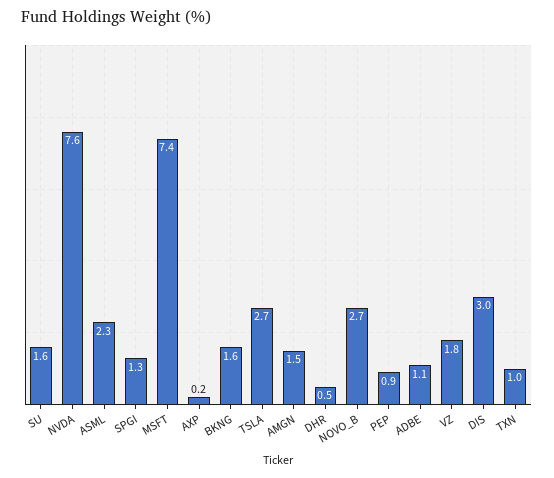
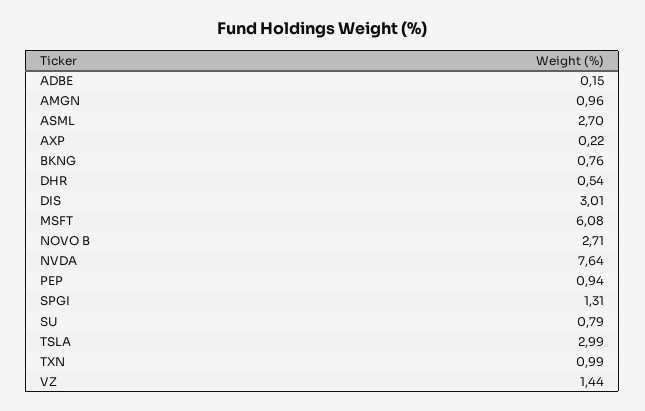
  {
-   "SU": 1.6,
+   "SU": 0.79,
    "NVDA": 7.64,
-   "ASML": 2.3,
+   "ASML": 2.7,
    "SPGI": 1.31,
-   "MSFT": 7.4,
+   "MSFT": 6.08,
    "AXP": 0.22,
-   "BKNG": 1.6,
+   "BKNG": 0.76,
-   "TSLA": 2.7,
+   "TSLA": 2.99,
-   "AMGN": 1.5,
+   "AMGN": 0.96,
    "DHR": 0.54,
    "NOVO_B": 2.71,
    "PEP": 0.94,
-   "ADBE": 1.1,
+   "ADBE": 0.15,
-   "VZ": 1.8,
+   "VZ": 1.44,
    "DIS": 3.01,
    "TXN": 0.99
  }

